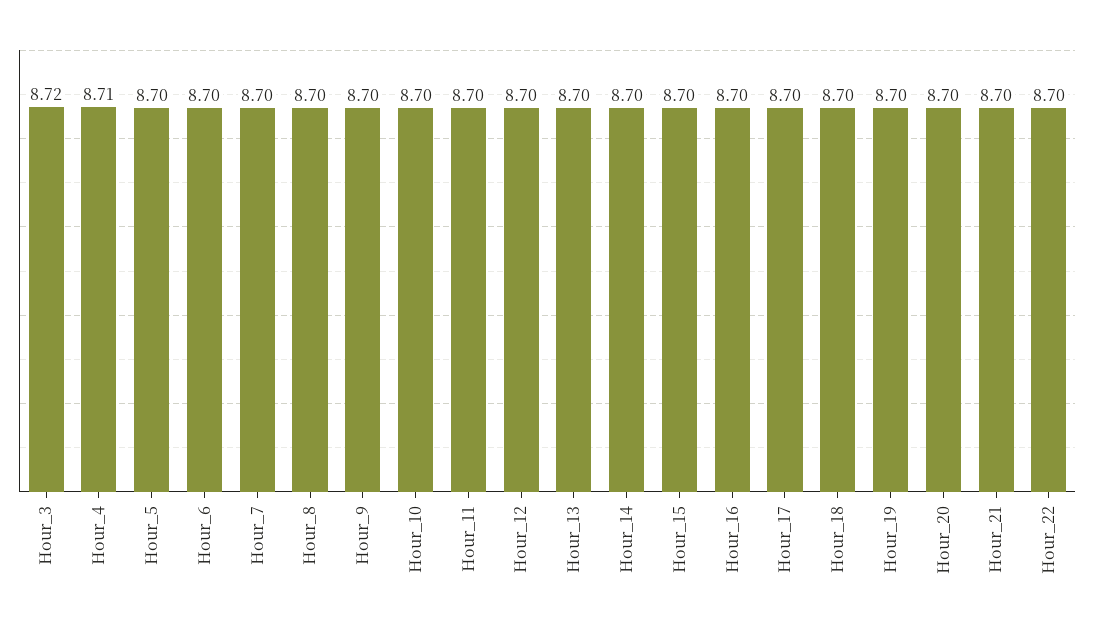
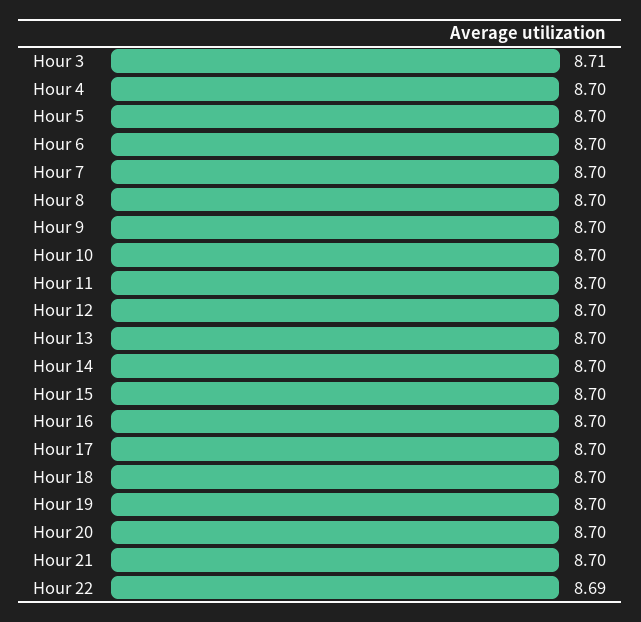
  {
-   "Hour_3": 8.72,
+   "Hour_3": 8.71,
-   "Hour_4": 8.71,
+   "Hour_4": 8.7,
    "Hour_5": 8.7,
    "Hour_6": 8.7,
    "Hour_7": 8.7,
    "Hour_8": 8.7,
    "Hour_9": 8.7,
    "Hour_10": 8.7,
    "Hour_11": 8.7,
    "Hour_12": 8.7,
    "Hour_13": 8.7,
    "Hour_14": 8.7,
    "Hour_15": 8.7,
    "Hour_16": 8.7,
    "Hour_17": 8.7,
    "Hour_18": 8.7,
    "Hour_19": 8.7,
    "Hour_20": 8.7,
    "Hour_21": 8.7,
-   "Hour_22": 8.7
+   "Hour_22": 8.69
  }

